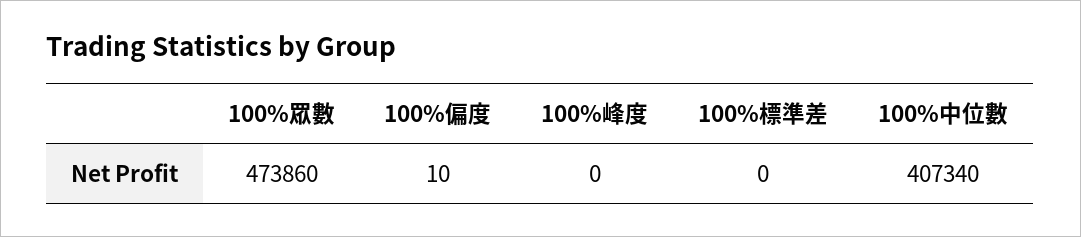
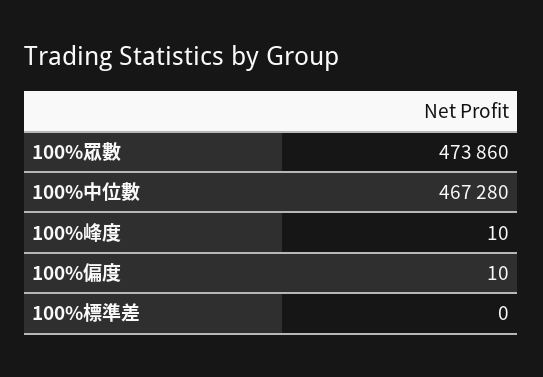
  {
    "100%眾數": 473860,
    "100%偏度": 10,
-   "100%峰度": 0,
+   "100%峰度": 10,
    "100%標準差": 0,
-   "100%中位數": 407340
+   "100%中位數": 467280
  }

